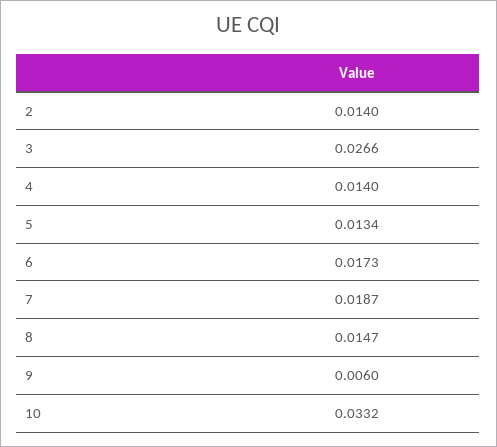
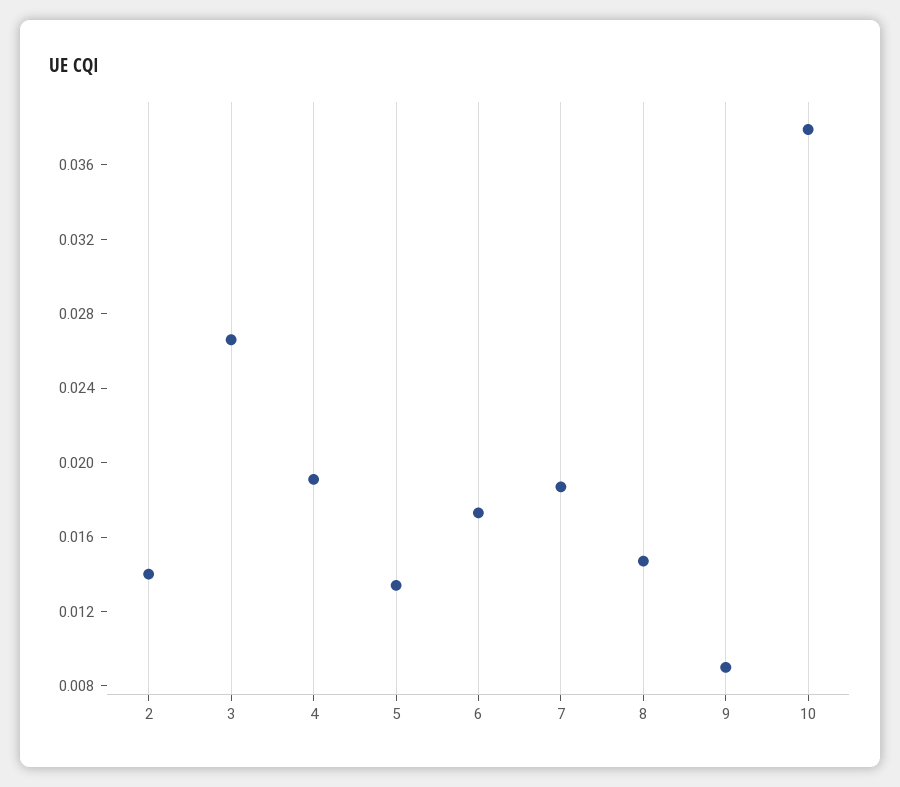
  {
    "2": 0.014,
    "3": 0.0266,
-   "4": 0.014,
+   "4": 0.019,
    "5": 0.0134,
    "6": 0.0173,
    "7": 0.0187,
    "8": 0.0147,
-   "9": 0.006,
+   "9": 0.009,
-   "10": 0.0332
+   "10": 0.038
  }

